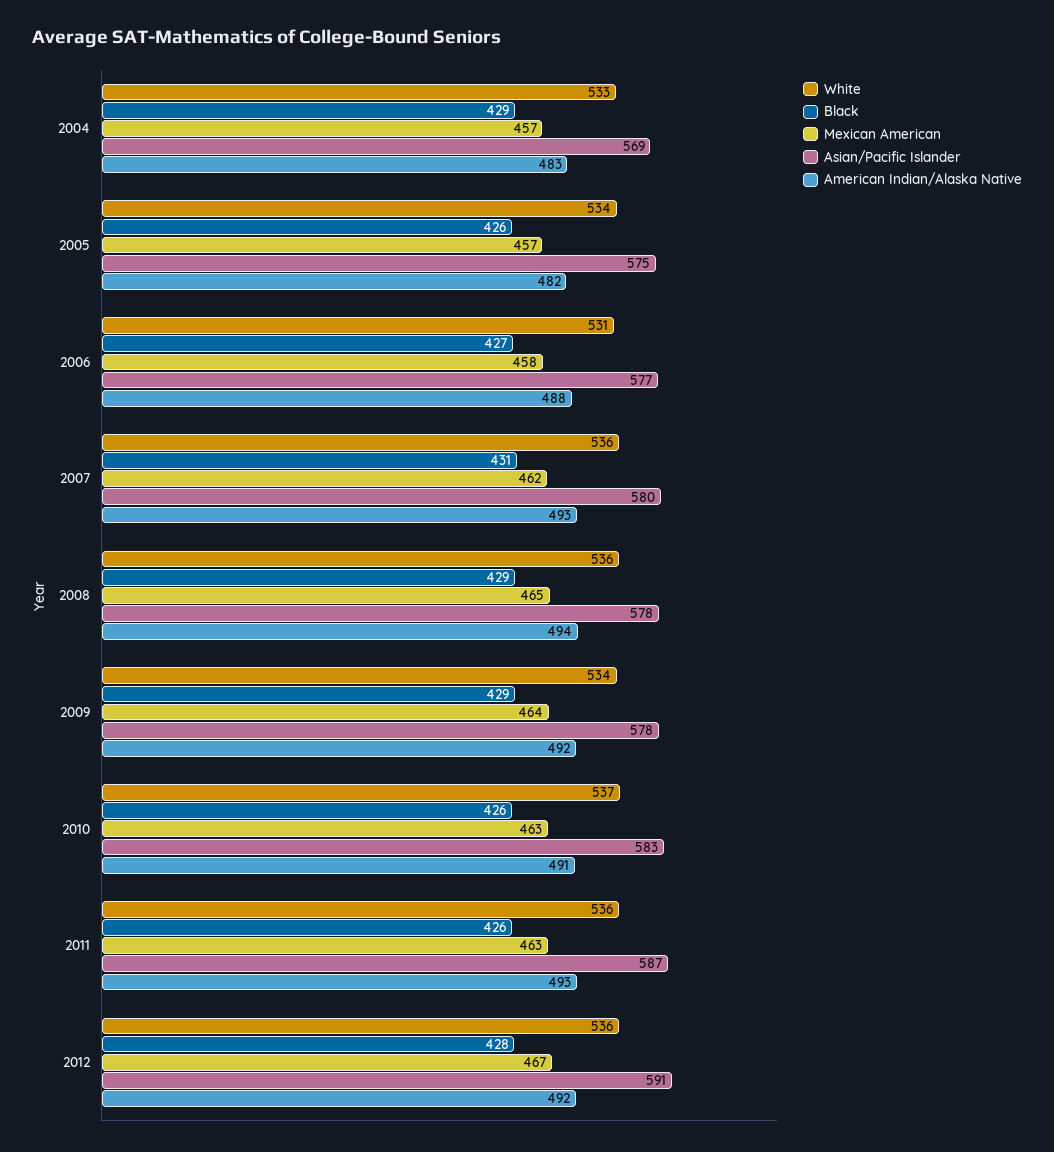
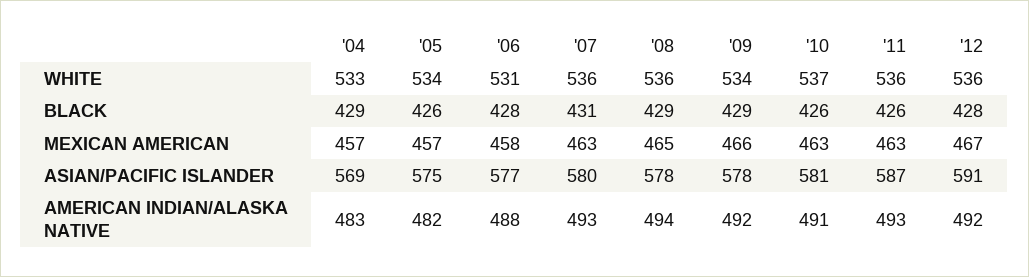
  {
    "White": {
      "2004": 533,
      "2005": 534,
      "2006": 531,
      "2007": 536,
      "2008": 536,
      "2009": 534,
      "2010": 537,
      "2011": 536,
      "2012": 536
    },
    "Black": {
      "2004": 429,
      "2005": 426,
-     "2006": 427,
+     "2006": 428,
      "2007": 431,
      "2008": 429,
      "2009": 429,
      "2010": 426,
      "2011": 426,
      "2012": 428
    },
    "Mexican American": {
      "2004": 457,
      "2005": 457,
      "2006": 458,
-     "2007": 462,
+     "2007": 463,
      "2008": 465,
-     "2009": 464,
+     "2009": 466,
      "2010": 463,
      "2011": 463,
      "2012": 467
    },
    "Asian/Pacific Islander": {
      "2004": 569,
      "2005": 575,
      "2006": 577,
      "2007": 580,
      "2008": 578,
      "2009": 578,
-     "2010": 583,
+     "2010": 581,
      "2011": 587,
      "2012": 591
    },
    "American Indian/Alaska Native": {
      "2004": 483,
      "2005": 482,
      "2006": 488,
      "2007": 493,
      "2008": 494,
      "2009": 492,
      "2010": 491,
      "2011": 493,
      "2012": 492
    }
  }

